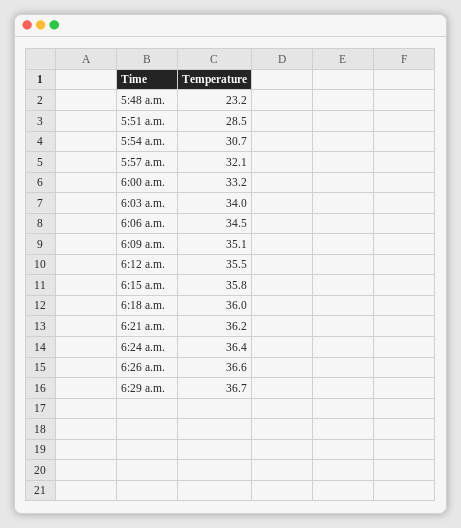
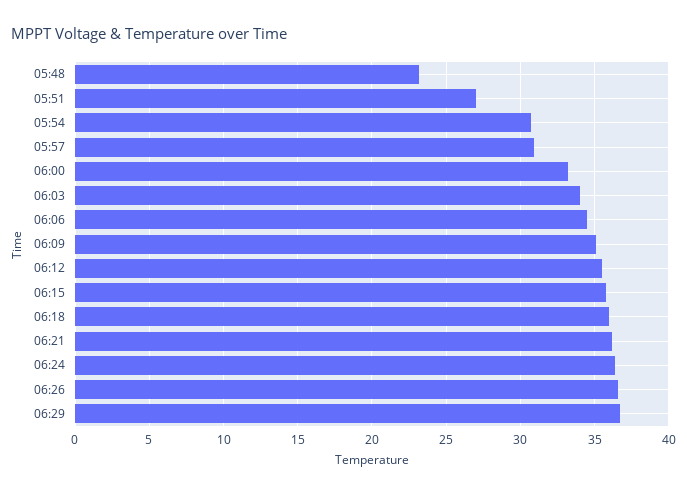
  {
    "5:48 a.m.": 23.2,
-   "5:51 a.m.": 28.5,
+   "5:51 a.m.": 27,
    "5:54 a.m.": 30.7,
-   "5:57 a.m.": 32.1,
+   "5:57 a.m.": 31,
    "6:00 a.m.": 33.2,
    "6:03 a.m.": 34,
    "6:06 a.m.": 34.5,
    "6:09 a.m.": 35.1,
    "6:12 a.m.": 35.5,
    "6:15 a.m.": 35.8,
    "6:18 a.m.": 36,
    "6:21 a.m.": 36.2,
    "6:24 a.m.": 36.4,
    "6:26 a.m.": 36.6,
    "6:29 a.m.": 36.7
  }

